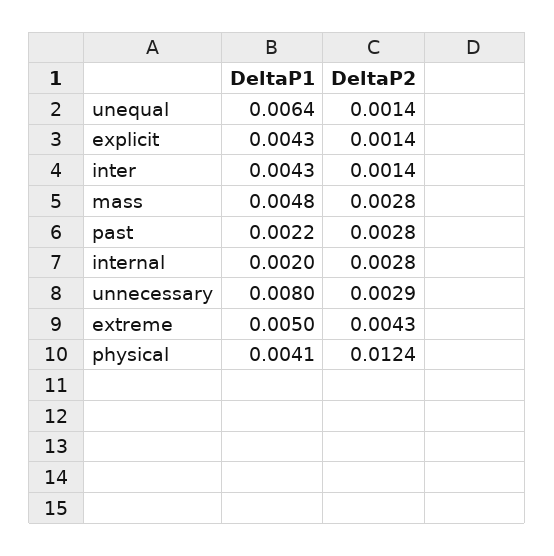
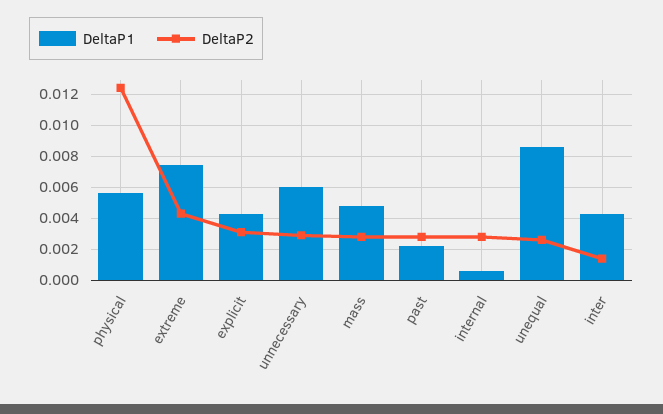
  {
    "DeltaP1": {
-     "unequal": 0.0064,
+     "unequal": 0.0085,
      "explicit": 0.0043,
      "inter": 0.0043,
      "mass": 0.0048,
      "past": 0.0022,
-     "internal": 0.002,
+     "internal": 0.0005,
-     "unnecessary": 0.008,
+     "unnecessary": 0.006,
-     "extreme": 0.005,
+     "extreme": 0.0075,
-     "physical": 0.0041
+     "physical": 0.0055
    },
    "DeltaP2": {
-     "unequal": 0.0014,
+     "unequal": 0.0025,
-     "explicit": 0.0014,
+     "explicit": 0.003,
      "inter": 0.0014,
      "mass": 0.0028,
      "past": 0.0028,
      "internal": 0.0028,
      "unnecessary": 0.0029,
      "extreme": 0.0043,
      "physical": 0.0124
    }
  }

